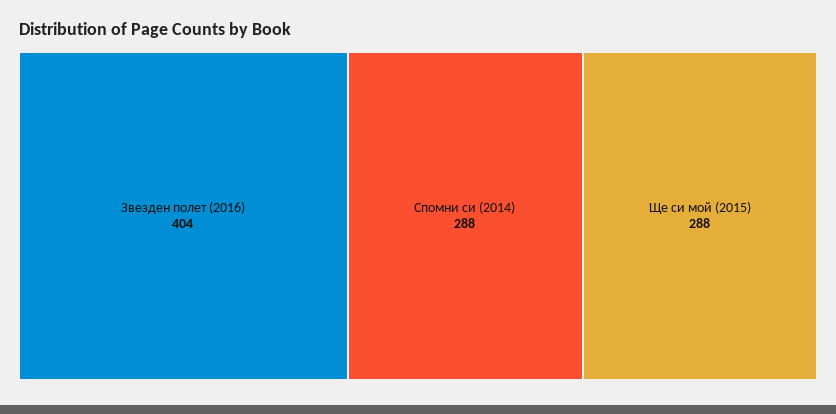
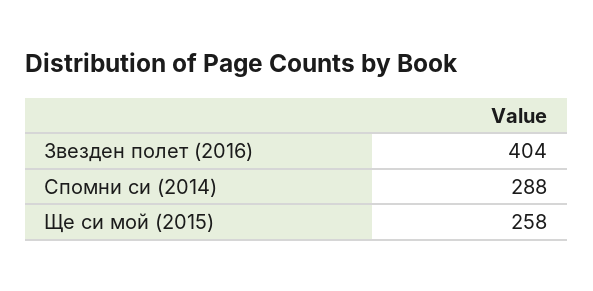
  {
    "Звезден полет (2016)": 404,
    "Спомни си (2014)": 288,
-   "Ще си мой (2015)": 288
+   "Ще си мой (2015)": 258
  }

